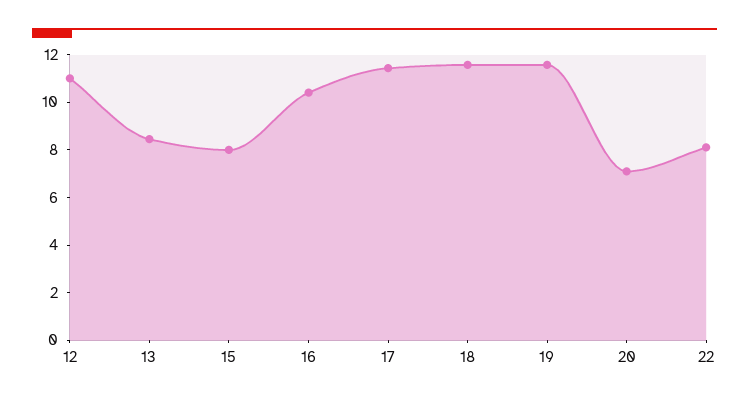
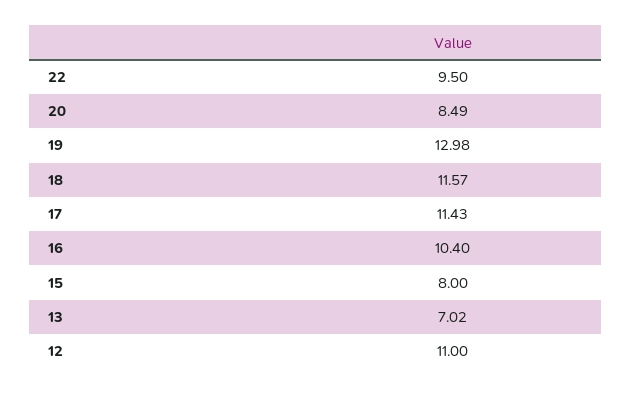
  {
    "12": 11,
-   "13": 8.5,
+   "13": 7.02,
    "15": 8,
    "16": 10.4,
    "17": 11.43,
    "18": 11.57,
-   "19": 11.5,
+   "19": 12.98,
-   "20": 7,
+   "20": 8.49,
-   "22": 8
+   "22": 9.5
  }

